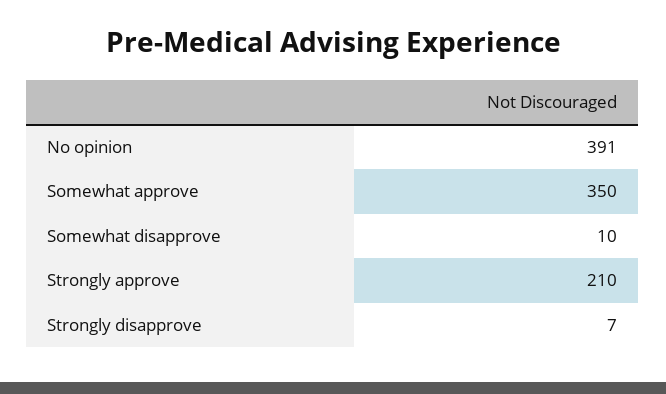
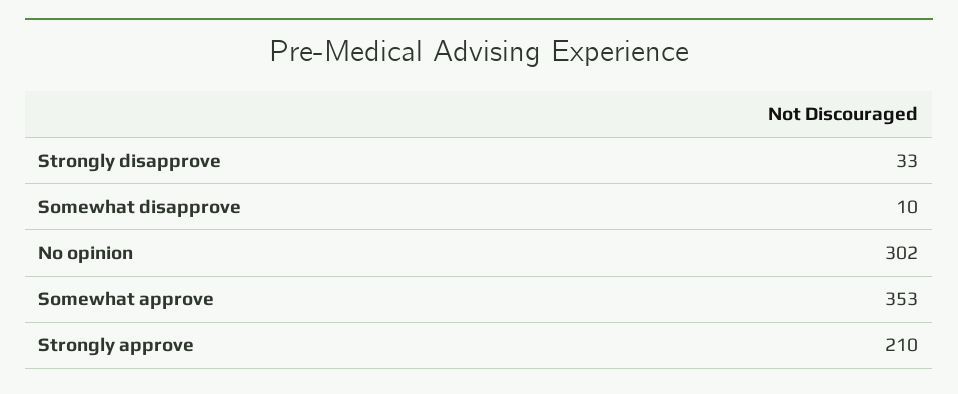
  {
-   "No opinion": 391,
+   "No opinion": 302,
-   "Somewhat approve": 350,
+   "Somewhat approve": 353,
    "Somewhat disapprove": 10,
    "Strongly approve": 210,
-   "Strongly disapprove": 7
+   "Strongly disapprove": 33
  }

